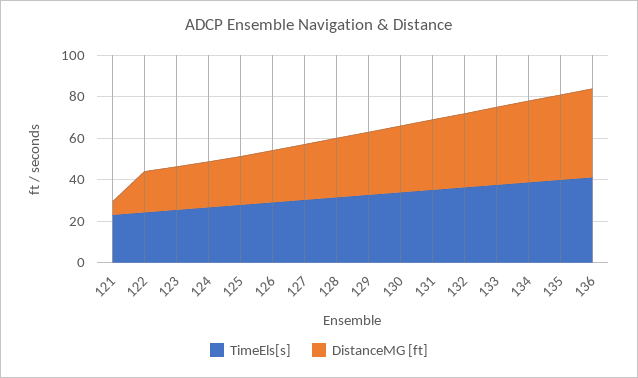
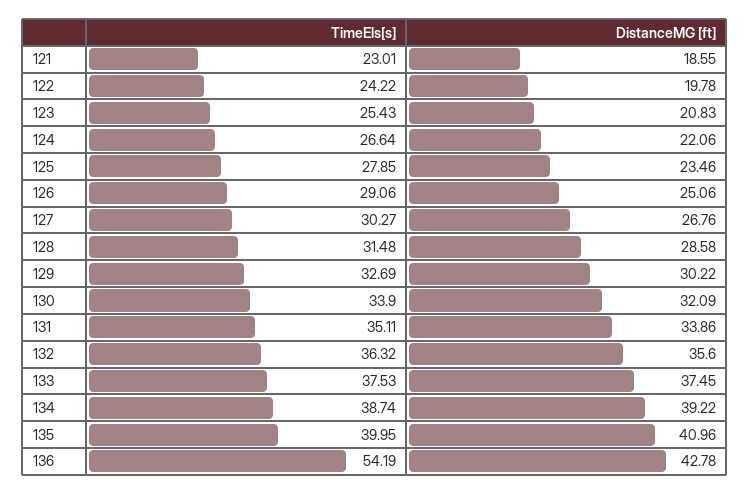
  {
    "TimeEls[s]": {
      "121": 23.01,
      "122": 24.22,
      "123": 25.43,
      "124": 26.64,
      "125": 27.85,
      "126": 29.06,
      "127": 30.27,
      "128": 31.48,
      "129": 32.69,
      "130": 33.9,
      "131": 35.11,
      "132": 36.32,
      "133": 37.53,
      "134": 38.74,
      "135": 39.95,
-     "136": 40
+     "136": 54.19
    },
    "DistanceMG [ft]": {
-     "121": 5,
+     "121": 18.55,
      "122": 19.78,
      "123": 20.83,
      "124": 22.06,
      "125": 23.46,
      "126": 25.06,
      "127": 26.76,
      "128": 28.58,
      "129": 30.22,
      "130": 32.09,
      "131": 33.86,
      "132": 35.6,
      "133": 37.45,
      "134": 39.22,
      "135": 40.96,
      "136": 42.78
    }
  }

